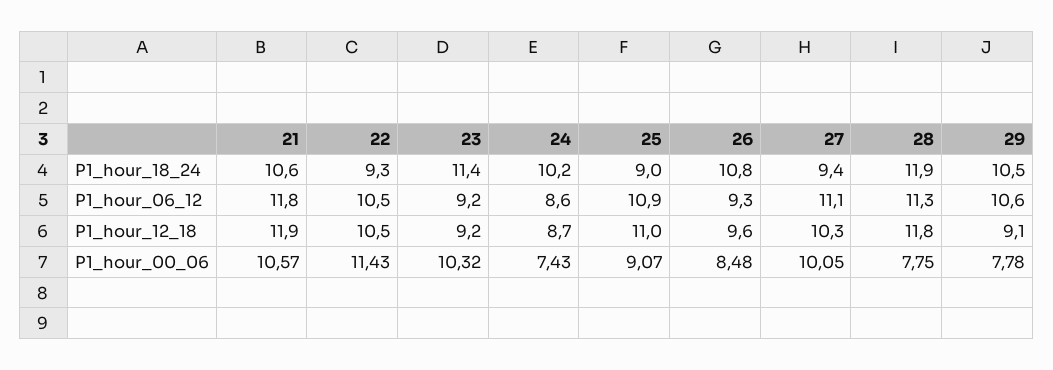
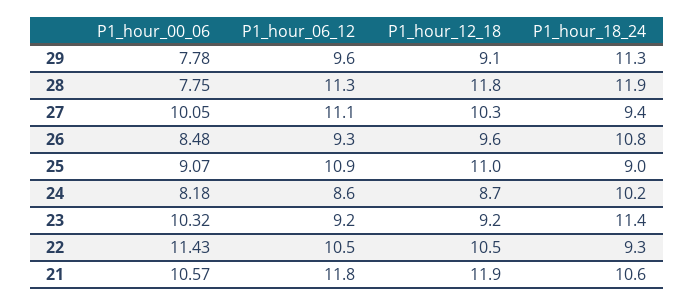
  {
    "21": {
      "P1_hour_18_24": 10.6,
      "P1_hour_06_12": 11.8,
      "P1_hour_12_18": 11.9,
      "P1_hour_00_06": 10.57
    },
    "22": {
      "P1_hour_18_24": 9.3,
      "P1_hour_06_12": 10.5,
      "P1_hour_12_18": 10.5,
      "P1_hour_00_06": 11.43
    },
    "23": {
      "P1_hour_18_24": 11.4,
      "P1_hour_06_12": 9.2,
      "P1_hour_12_18": 9.2,
      "P1_hour_00_06": 10.32
    },
    "24": {
      "P1_hour_18_24": 10.2,
      "P1_hour_06_12": 8.6,
      "P1_hour_12_18": 8.7,
-     "P1_hour_00_06": 7.43
+     "P1_hour_00_06": 8.18
    },
    "25": {
      "P1_hour_18_24": 9,
      "P1_hour_06_12": 10.9,
      "P1_hour_12_18": 11,
      "P1_hour_00_06": 9.07
    },
    "26": {
      "P1_hour_18_24": 10.8,
      "P1_hour_06_12": 9.3,
      "P1_hour_12_18": 9.6,
      "P1_hour_00_06": 8.48
    },
    "27": {
      "P1_hour_18_24": 9.4,
      "P1_hour_06_12": 11.1,
      "P1_hour_12_18": 10.3,
      "P1_hour_00_06": 10.05
    },
    "28": {
      "P1_hour_18_24": 11.9,
      "P1_hour_06_12": 11.3,
      "P1_hour_12_18": 11.8,
      "P1_hour_00_06": 7.75
    },
    "29": {
-     "P1_hour_18_24": 10.5,
+     "P1_hour_18_24": 11.3,
-     "P1_hour_06_12": 10.6,
+     "P1_hour_06_12": 9.6,
      "P1_hour_12_18": 9.1,
      "P1_hour_00_06": 7.78
    }
  }

